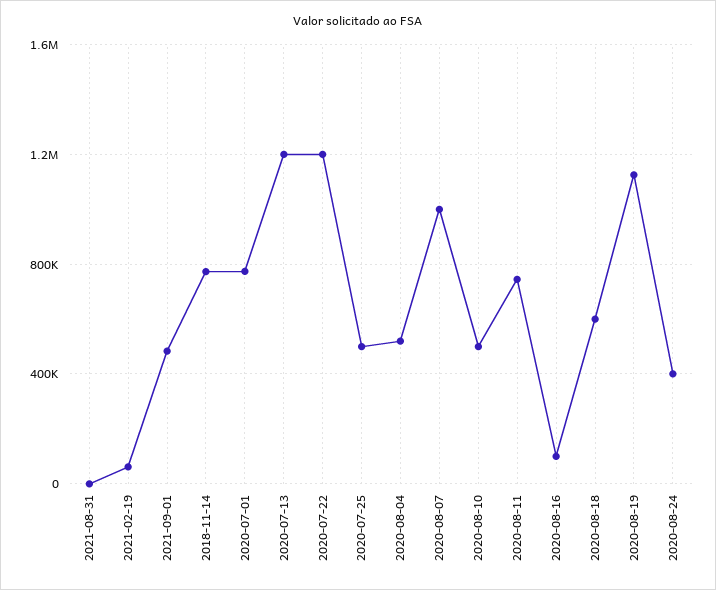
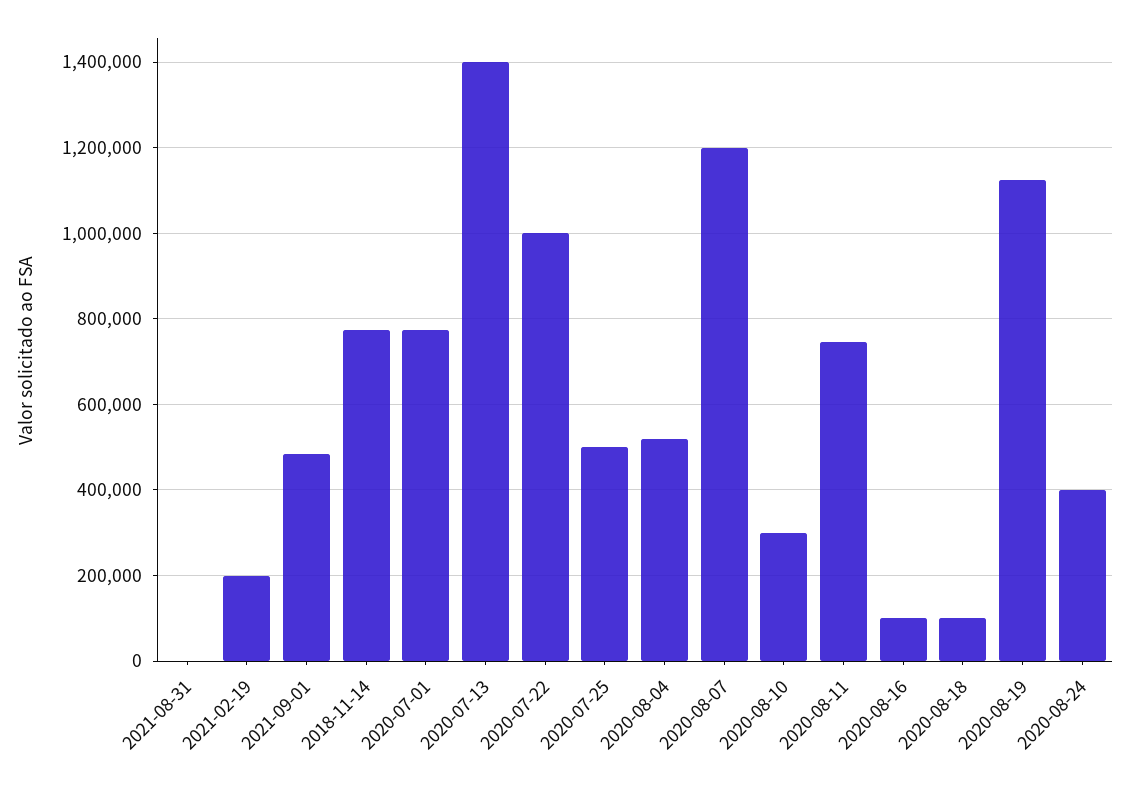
  {
    "2021-08-31": 0,
-   "2021-02-19": 50000,
+   "2021-02-19": 200000,
    "2021-09-01": 480000,
    "2018-11-14": 780000,
    "2020-07-01": 780000,
-   "2020-07-13": 1200000,
+   "2020-07-13": 1400000,
-   "2020-07-22": 1200000,
+   "2020-07-22": 1000000,
    "2020-07-25": 500000,
    "2020-08-04": 520000,
-   "2020-08-07": 1000000,
+   "2020-08-07": 1200000,
-   "2020-08-10": 500000,
+   "2020-08-10": 300000,
    "2020-08-11": 740000,
    "2020-08-16": 100000,
-   "2020-08-18": 600000,
+   "2020-08-18": 100000,
    "2020-08-19": 1120000,
    "2020-08-24": 400000
  }

